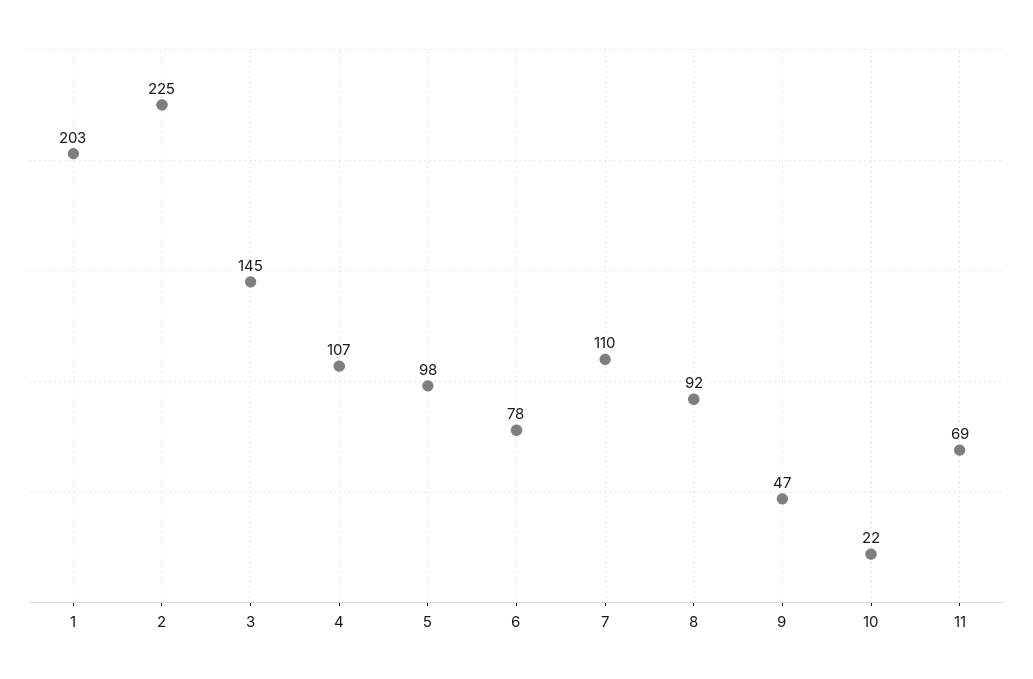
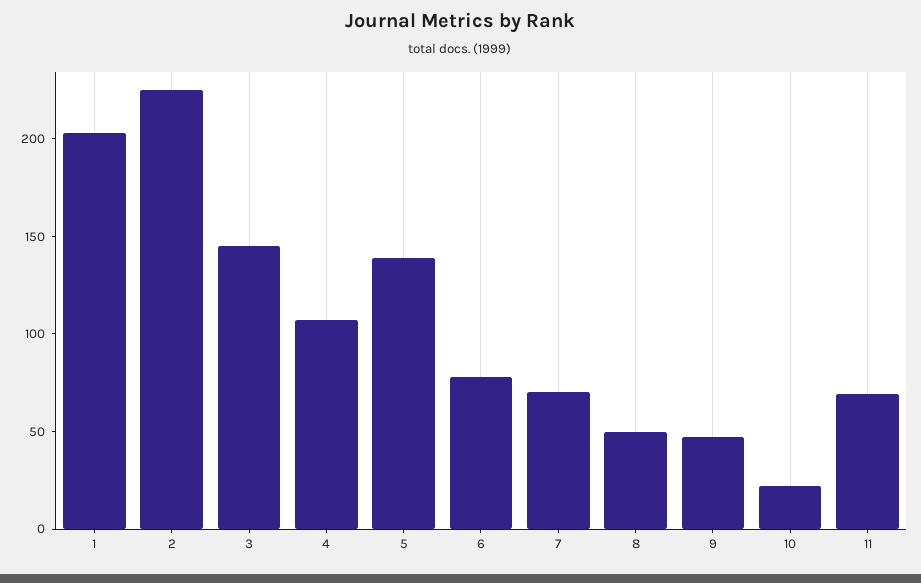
  {
    "1": 203,
    "2": 225,
    "3": 145,
    "4": 107,
-   "5": 98,
+   "5": 140,
    "6": 78,
-   "7": 110,
+   "7": 70,
-   "8": 92,
+   "8": 50,
    "9": 47,
    "10": 22,
    "11": 69
  }

